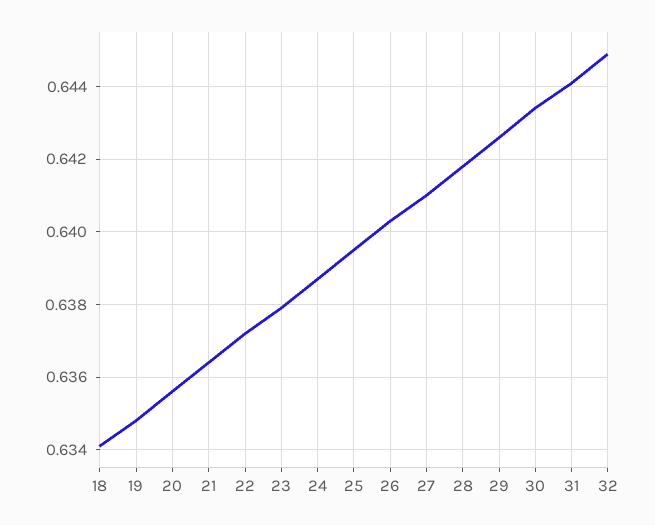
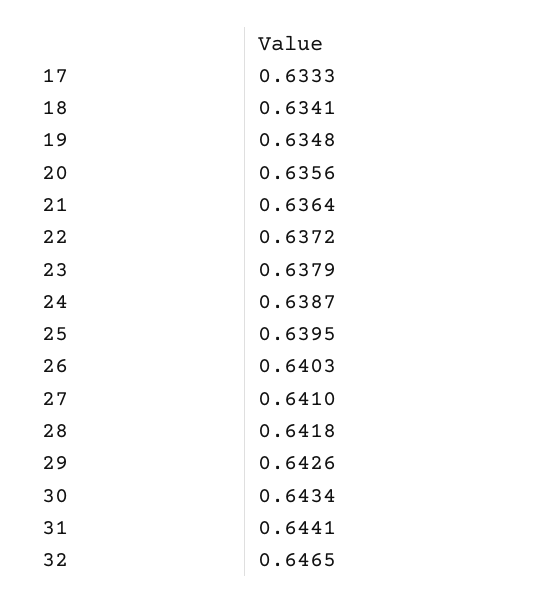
  {
    "18": 0.6341,
    "19": 0.6348,
    "20": 0.6356,
    "21": 0.6364,
    "22": 0.6372,
    "23": 0.6379,
    "24": 0.6387,
    "25": 0.6395,
    "26": 0.6403,
    "27": 0.641,
    "28": 0.6418,
    "29": 0.6426,
    "30": 0.6434,
    "31": 0.6441,
-   "32": 0.645
+   "32": 0.6465,
+   "17": 0.6333
  }

